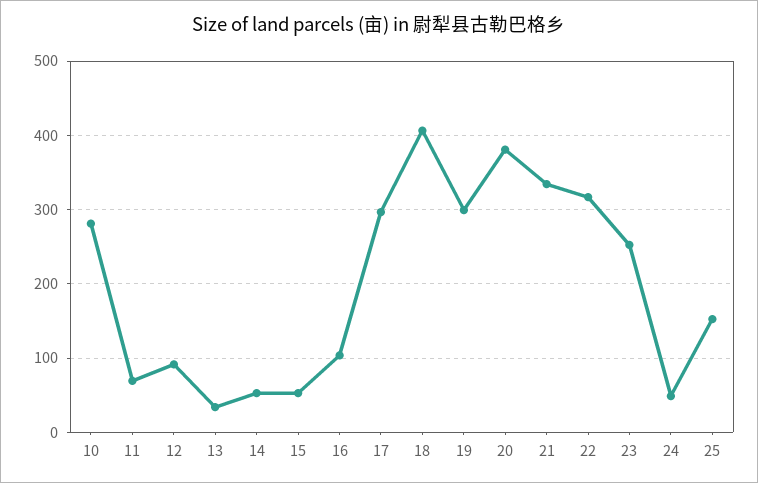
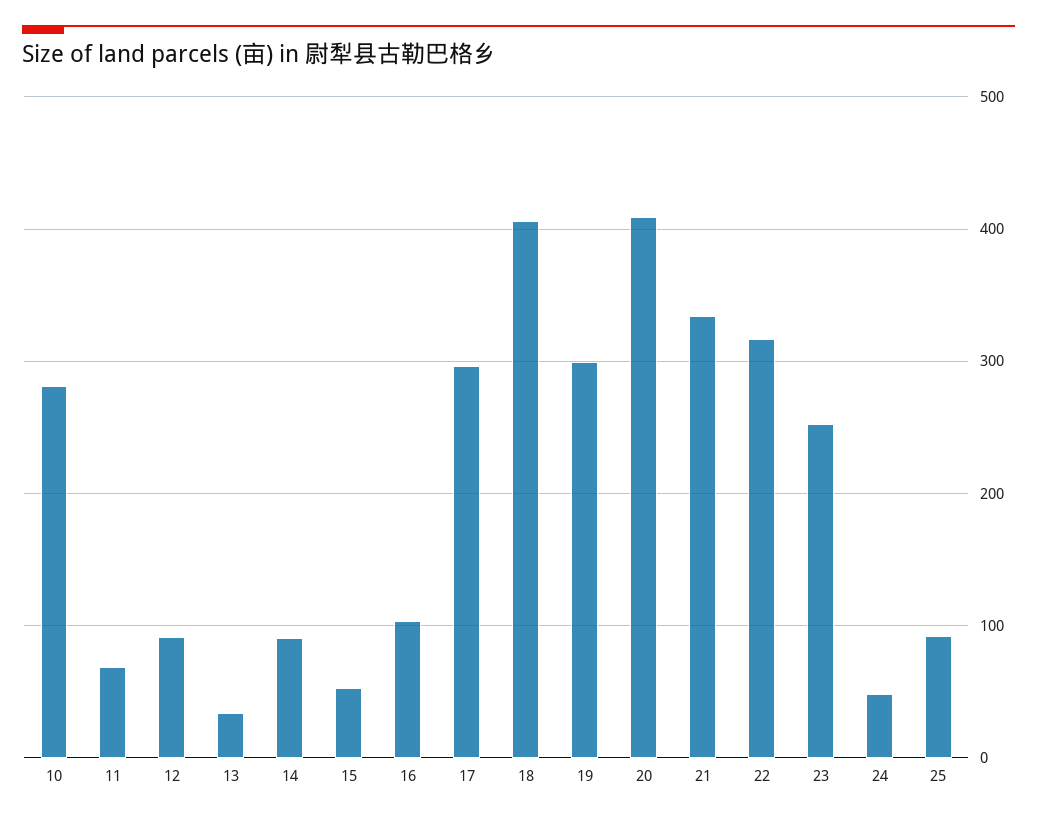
  {
    "10": 280,
    "11": 70,
    "12": 90,
    "13": 30,
-   "14": 50,
+   "14": 90,
    "15": 50,
    "16": 100,
    "17": 300,
    "18": 410,
    "19": 300,
-   "20": 380,
+   "20": 410,
    "21": 330,
    "22": 320,
    "23": 250,
    "24": 50,
-   "25": 150
+   "25": 90
  }

